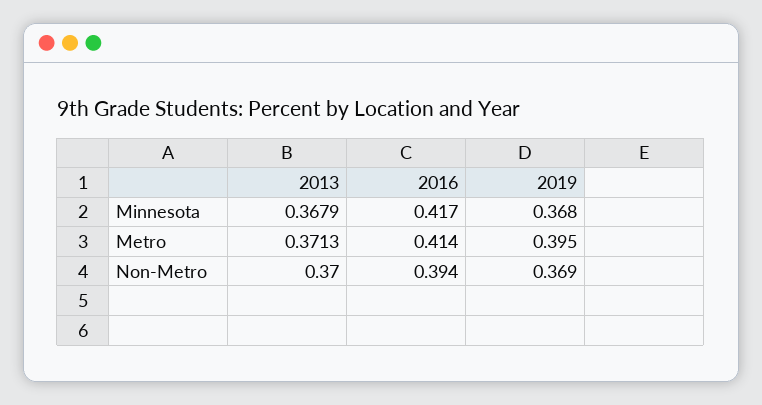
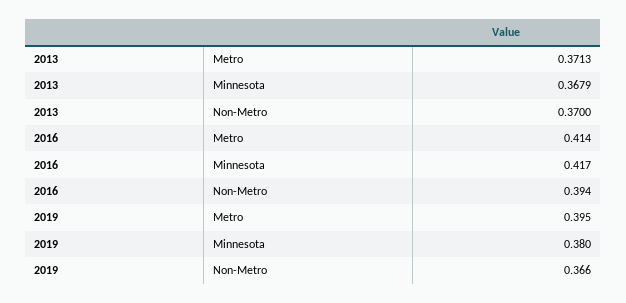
  {
    "2013": {
      "Minnesota": 0.3679,
      "Metro": 0.3713,
      "Non-Metro": 0.37
    },
    "2016": {
      "Minnesota": 0.417,
      "Metro": 0.414,
      "Non-Metro": 0.394
    },
    "2019": {
-     "Minnesota": 0.368,
+     "Minnesota": 0.38,
      "Metro": 0.395,
-     "Non-Metro": 0.369
+     "Non-Metro": 0.366
    }
  }

